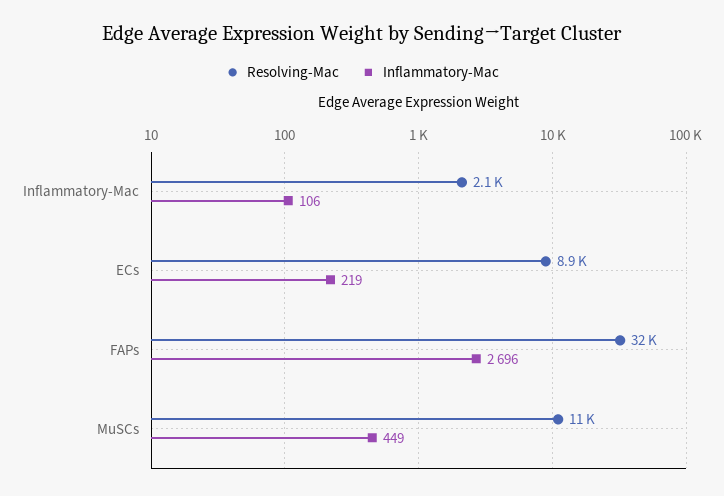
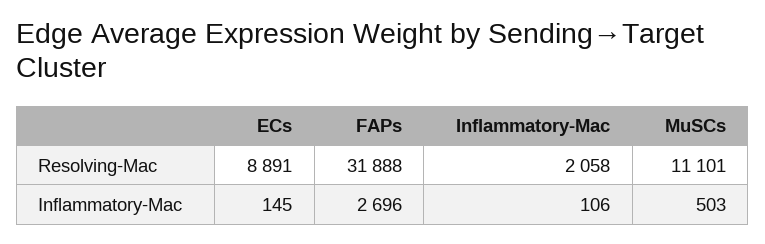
  {
    "Resolving-Mac": {
      "Inflammatory-Mac": 2058,
      "ECs": 8891,
      "FAPs": 31888,
      "MuSCs": 11101
    },
    "Inflammatory-Mac": {
      "Inflammatory-Mac": 106,
-     "ECs": 219,
+     "ECs": 145,
      "FAPs": 2696,
-     "MuSCs": 449
+     "MuSCs": 503
    }
  }

